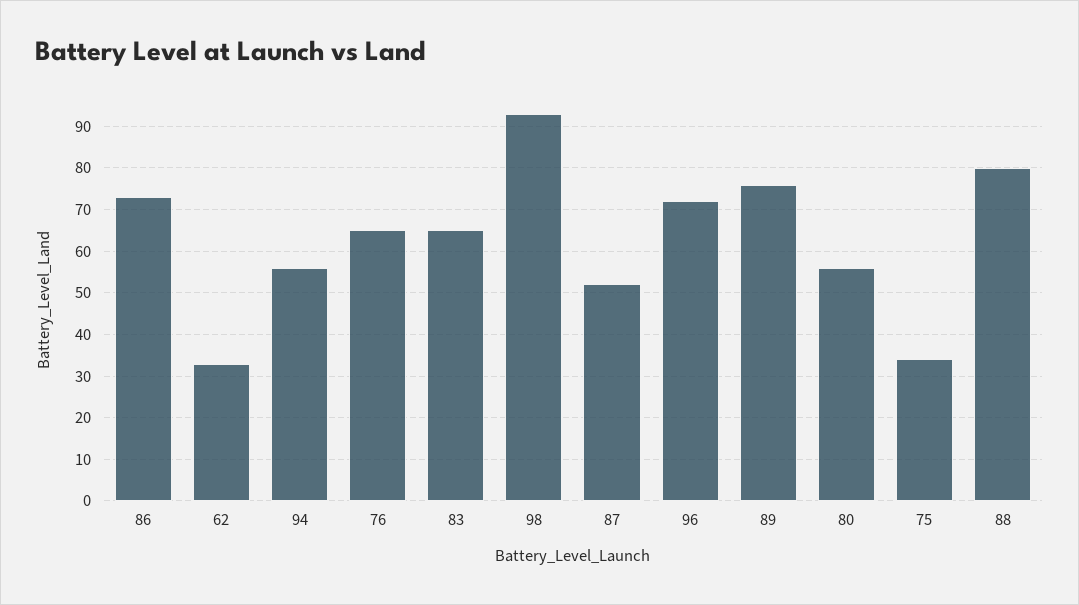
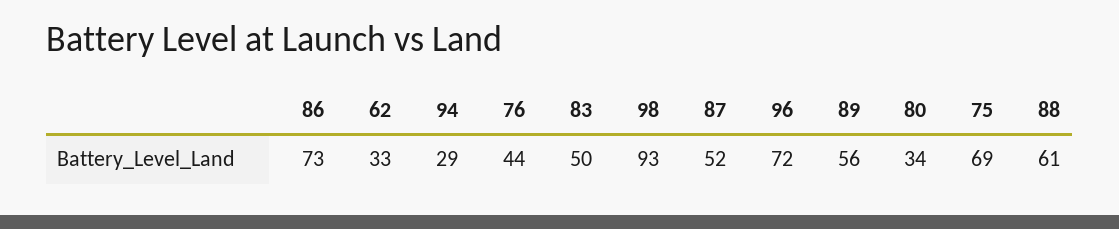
  {
    "86": 73,
    "62": 33,
-   "94": 55,
+   "94": 29,
-   "76": 65,
+   "76": 44,
-   "83": 65,
+   "83": 50,
    "98": 93,
    "87": 52,
    "96": 72,
-   "89": 75,
+   "89": 56,
-   "80": 55,
+   "80": 34,
-   "75": 35,
+   "75": 69,
-   "88": 80
+   "88": 61
  }

